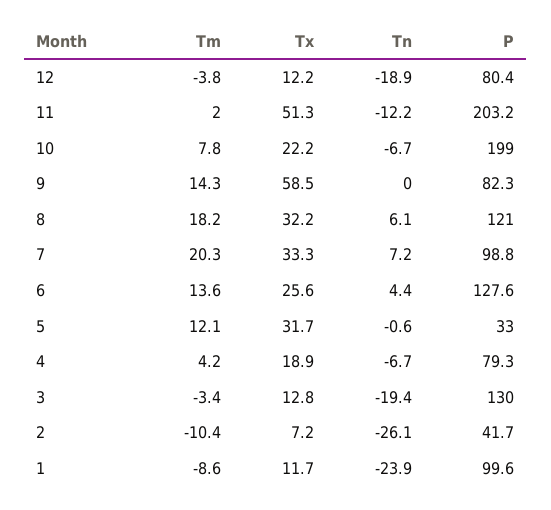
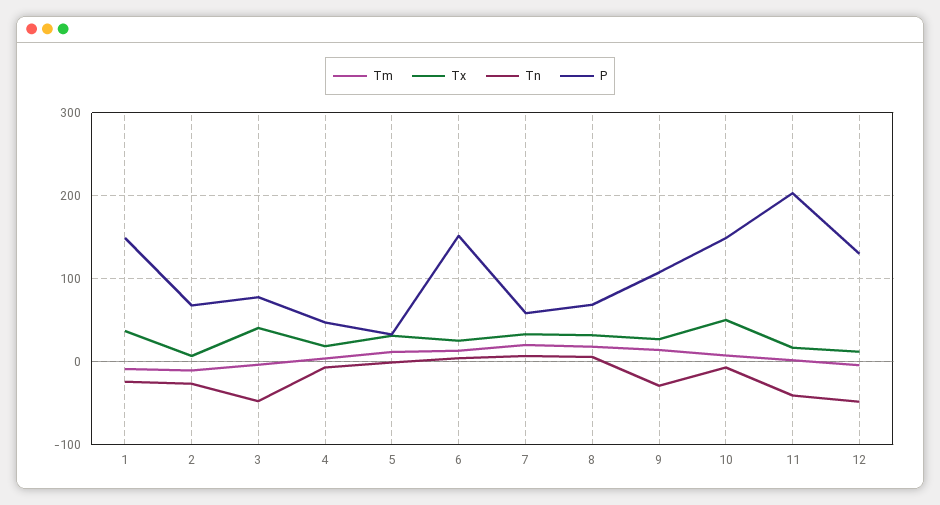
  {
    "Tm": {
      "12": -3.8,
      "11": 2,
      "10": 7.8,
      "9": 14.3,
      "8": 18.2,
      "7": 20.3,
      "6": 13.6,
      "5": 12.1,
      "4": 4.2,
      "3": -3.4,
      "2": -10.4,
      "1": -8.6
    },
    "Tx": {
      "12": 12.2,
-     "11": 51.3,
+     "11": 20,
-     "10": 22.2,
+     "10": 50,
-     "9": 58.5,
+     "9": 30,
      "8": 32.2,
      "7": 33.3,
      "6": 25.6,
      "5": 31.7,
      "4": 18.9,
-     "3": 12.8,
+     "3": 40,
      "2": 7.2,
-     "1": 11.7
+     "1": 40
    },
    "Tn": {
-     "12": -18.9,
+     "12": -50,
-     "11": -12.2,
+     "11": -40,
      "10": -6.7,
-     "9": 0,
+     "9": -30,
      "8": 6.1,
      "7": 7.2,
      "6": 4.4,
      "5": -0.6,
      "4": -6.7,
-     "3": -19.4,
+     "3": -50,
      "2": -26.1,
      "1": -23.9
    },
    "P": {
-     "12": 80.4,
+     "12": 130,
      "11": 203.2,
-     "10": 199,
+     "10": 150,
-     "9": 82.3,
+     "9": 110,
-     "8": 121,
+     "8": 70,
-     "7": 98.8,
+     "7": 60,
-     "6": 127.6,
+     "6": 150,
      "5": 33,
-     "4": 79.3,
+     "4": 50,
-     "3": 130,
+     "3": 80,
-     "2": 41.7,
+     "2": 70,
-     "1": 99.6
+     "1": 150
    }
  }

